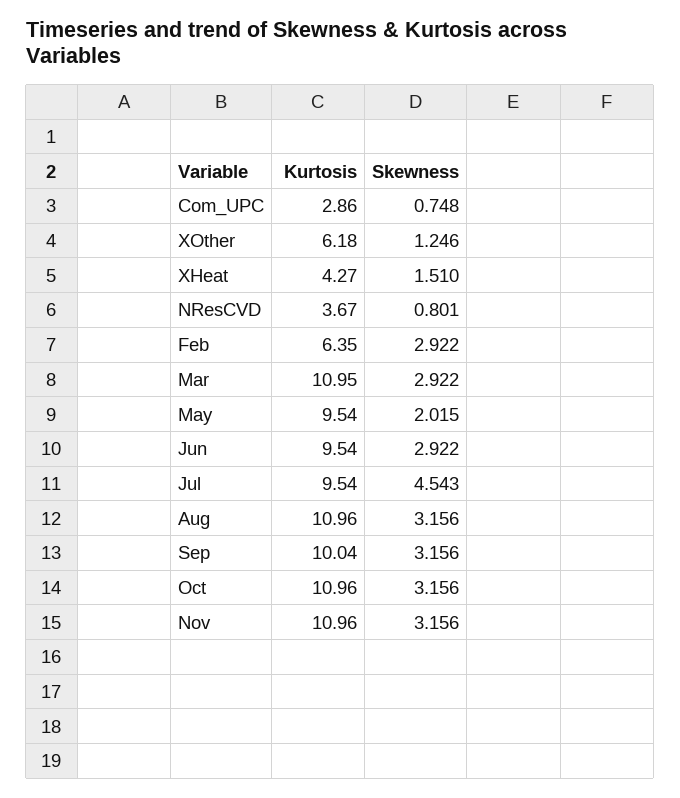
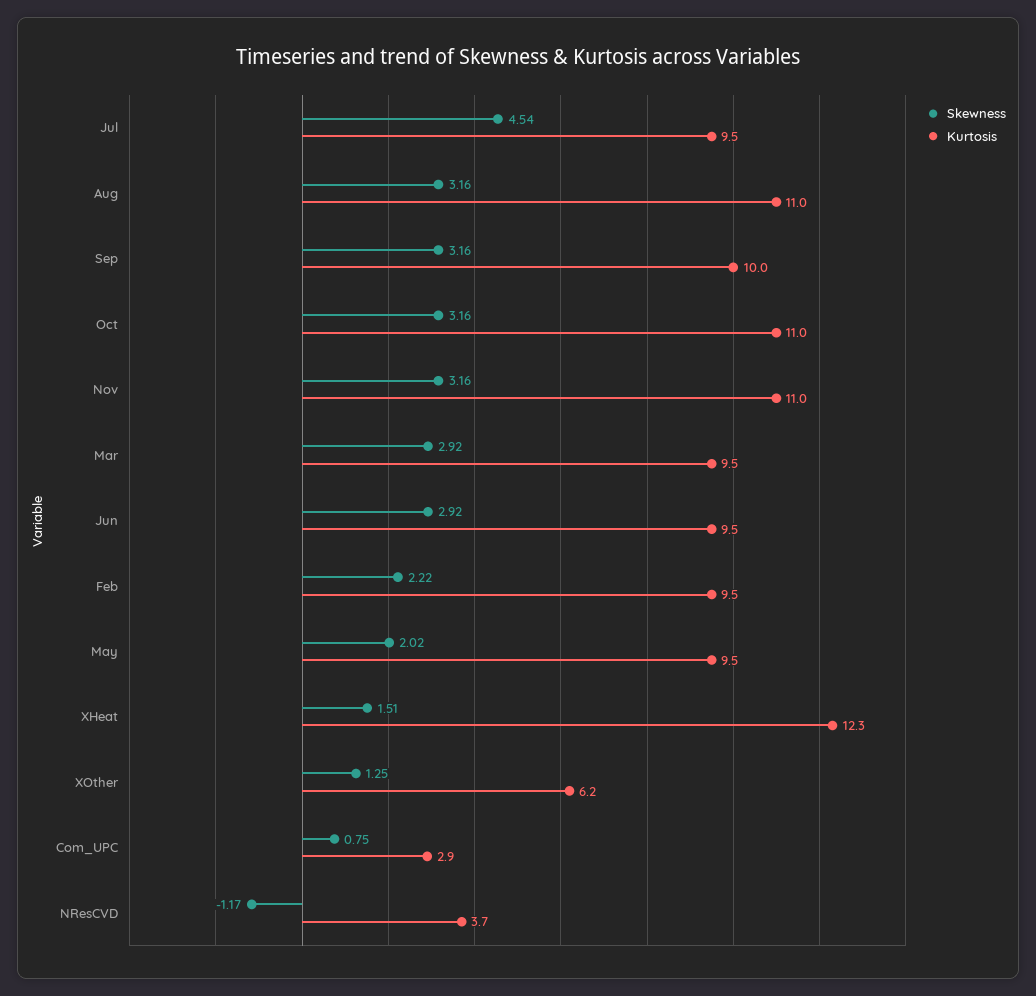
  {
    "Kurtosis": {
      "Com_UPC": 2.86,
      "XOther": 6.18,
-     "XHeat": 4.27,
+     "XHeat": 12.3,
      "NResCVD": 3.67,
-     "Feb": 6.35,
+     "Feb": 9.5,
-     "Mar": 10.95,
+     "Mar": 9.5,
      "May": 9.54,
      "Jun": 9.54,
      "Jul": 9.54,
      "Aug": 10.96,
      "Sep": 10.04,
      "Oct": 10.96,
      "Nov": 10.96
    },
    "Skewness": {
      "Com_UPC": 0.748,
      "XOther": 1.246,
      "XHeat": 1.51,
-     "NResCVD": 0.801,
+     "NResCVD": -1.17,
-     "Feb": 2.922,
+     "Feb": 2.22,
      "Mar": 2.922,
      "May": 2.015,
      "Jun": 2.922,
      "Jul": 4.543,
      "Aug": 3.156,
      "Sep": 3.156,
      "Oct": 3.156,
      "Nov": 3.156
    }
  }

